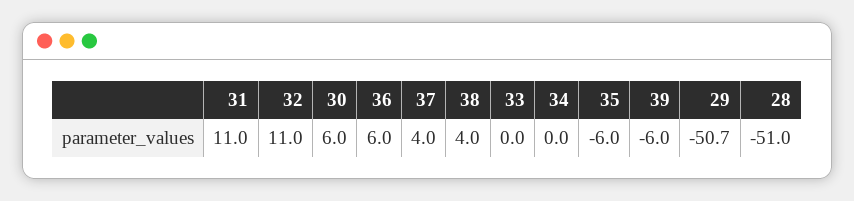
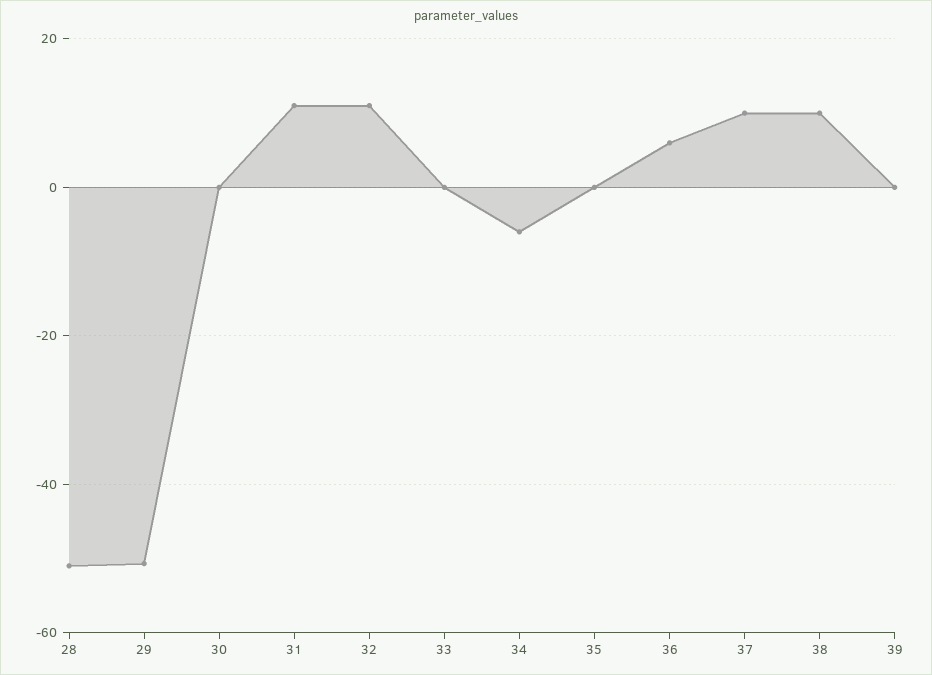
  {
    "31": 11,
    "32": 11,
-   "30": 6,
+   "30": 0,
    "36": 6,
-   "37": 4,
+   "37": 10,
-   "38": 4,
+   "38": 10,
    "33": 0,
-   "34": 0,
+   "34": -6,
-   "35": -6,
+   "35": 0,
-   "39": -6,
+   "39": 0,
    "29": -50.7,
    "28": -51
  }

